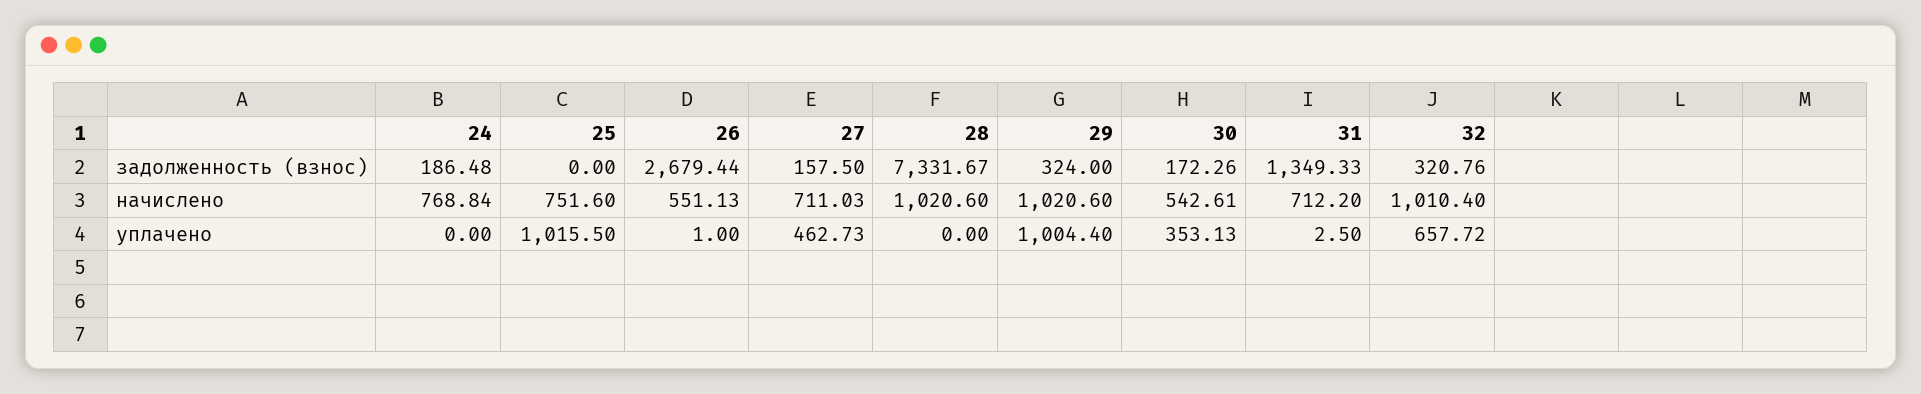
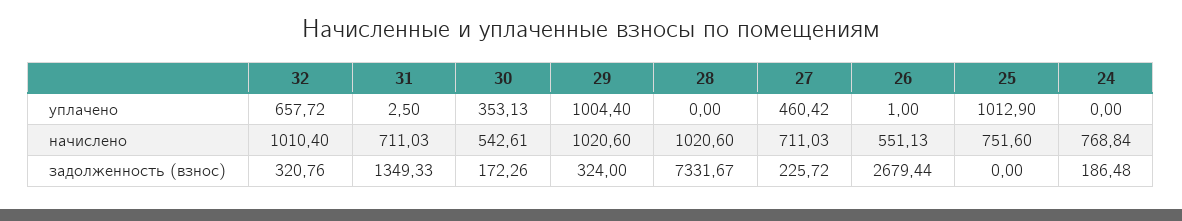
  {
    "24": {
      "задолженность (взнос)": 186.48,
      "начислено": 768.84,
      "уплачено": 0
    },
    "25": {
      "задолженность (взнос)": 0,
      "начислено": 751.6,
-     "уплачено": 1015.5
+     "уплачено": 1012.9
    },
    "26": {
      "задолженность (взнос)": 2679.44,
      "начислено": 551.13,
      "уплачено": 1
    },
    "27": {
-     "задолженность (взнос)": 157.5,
+     "задолженность (взнос)": 225.72,
      "начислено": 711.03,
-     "уплачено": 462.73
+     "уплачено": 460.42
    },
    "28": {
      "задолженность (взнос)": 7331.67,
      "начислено": 1020.6,
      "уплачено": 0
    },
    "29": {
      "задолженность (взнос)": 324,
      "начислено": 1020.6,
      "уплачено": 1004.4
    },
    "30": {
      "задолженность (взнос)": 172.26,
      "начислено": 542.61,
      "уплачено": 353.13
    },
    "31": {
      "задолженность (взнос)": 1349.33,
-     "начислено": 712.2,
+     "начислено": 711.03,
      "уплачено": 2.5
    },
    "32": {
      "задолженность (взнос)": 320.76,
      "начислено": 1010.4,
      "уплачено": 657.72
    }
  }

